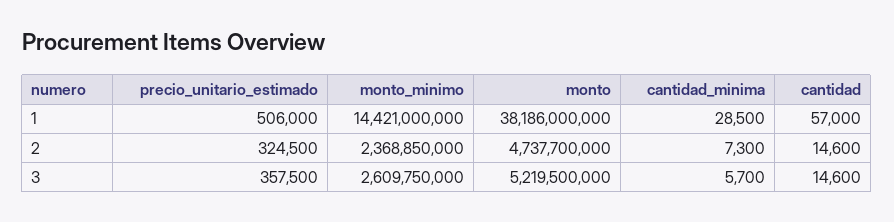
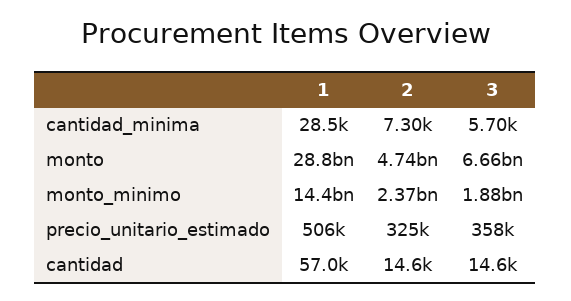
  {
    "precio_unitario_estimado": {
      "1": 506000,
      "2": 324500,
      "3": 357500
    },
    "monto_minimo": {
      "1": 14421000000,
      "2": 2368850000,
-     "3": 2609750000
+     "3": 1880000000
    },
    "monto": {
-     "1": 38186000000,
+     "1": 28800000000,
      "2": 4737700000,
-     "3": 5219500000
+     "3": 6660000000
    },
    "cantidad_minima": {
      "1": 28500,
      "2": 7300,
      "3": 5700
    },
    "cantidad": {
      "1": 57000,
      "2": 14600,
      "3": 14600
    }
  }

